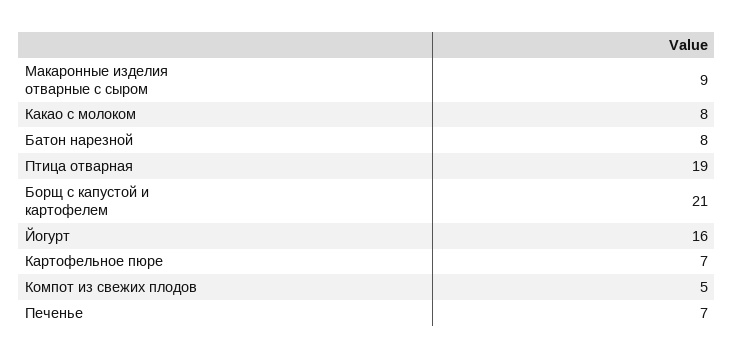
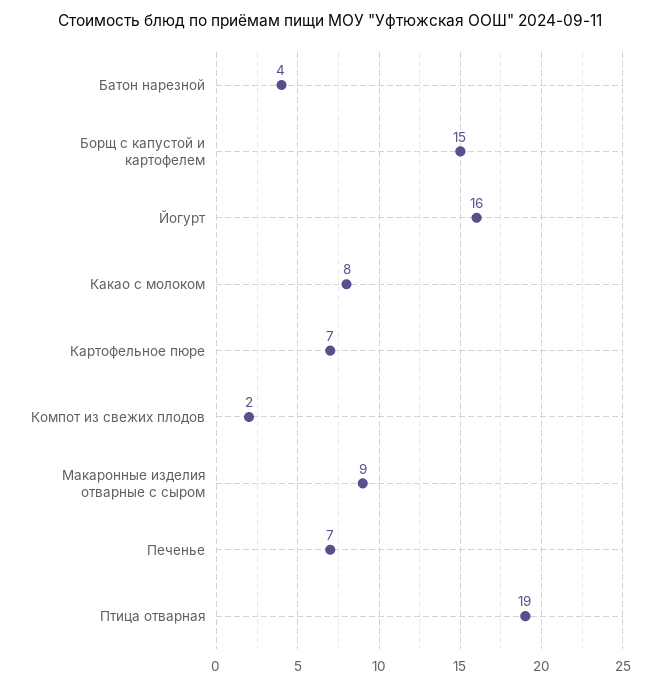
  {
    "Макаронные изделия отварные с сыром": 9,
    "Какао с молоком": 8,
-   "Батон нарезной": 8,
+   "Батон нарезной": 4,
    "Птица отварная": 19,
-   "Борщ с капустой и картофелем": 21,
+   "Борщ с капустой и картофелем": 15,
    "Йогурт": 16,
    "Картофельное пюре": 7,
-   "Компот из свежих плодов": 5,
+   "Компот из свежих плодов": 2,
    "Печенье": 7
  }

